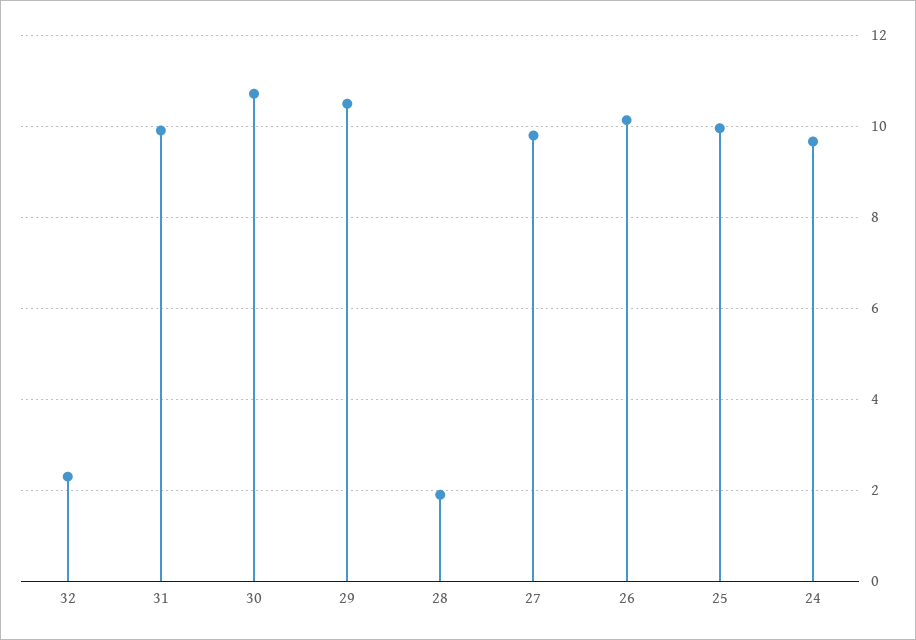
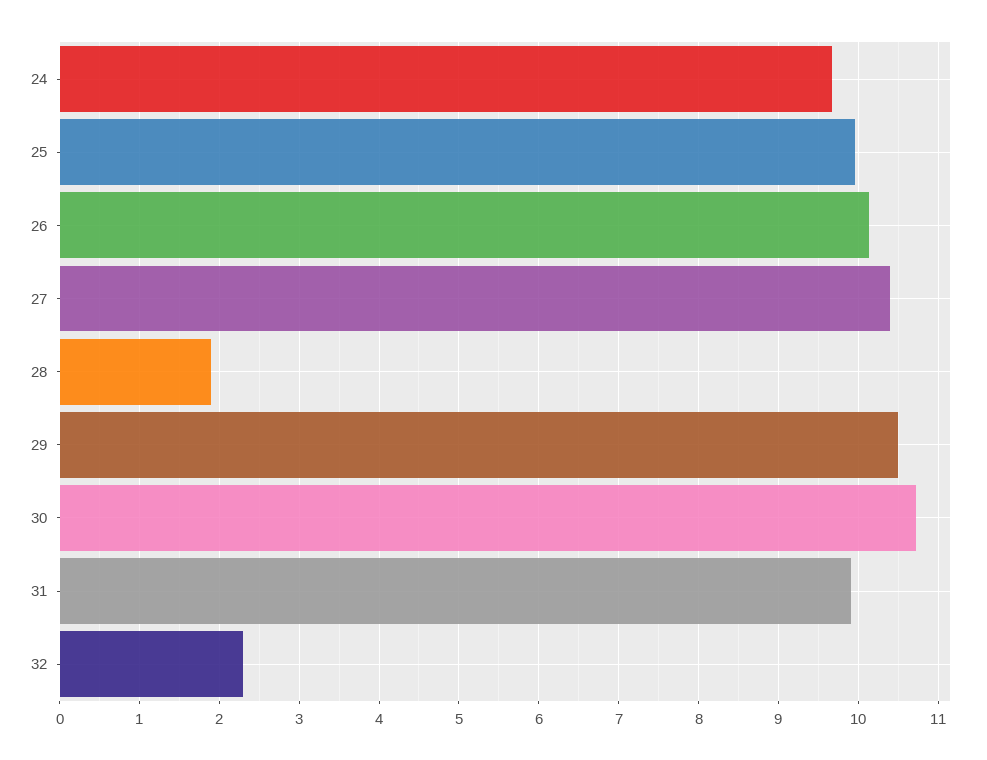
  {
    "32": 2.3,
    "31": 9.9,
    "30": 10.7,
    "29": 10.5,
    "28": 1.9,
-   "27": 9.8,
+   "27": 10.4,
    "26": 10.1,
    "25": 10,
    "24": 9.7
  }

